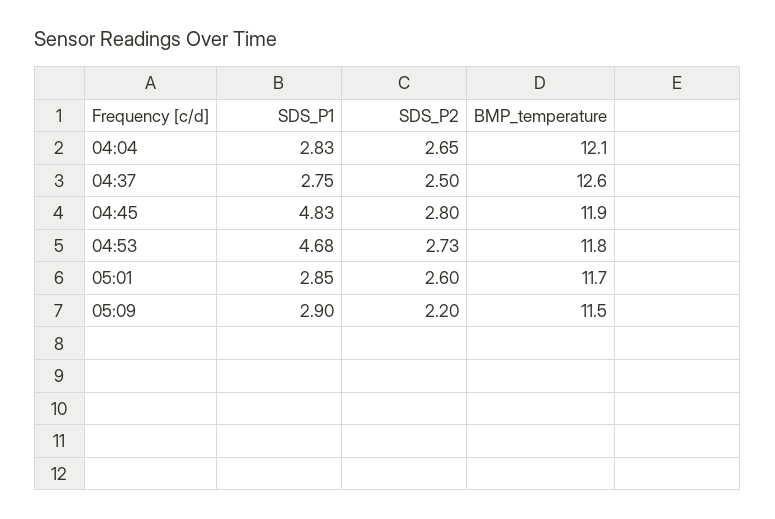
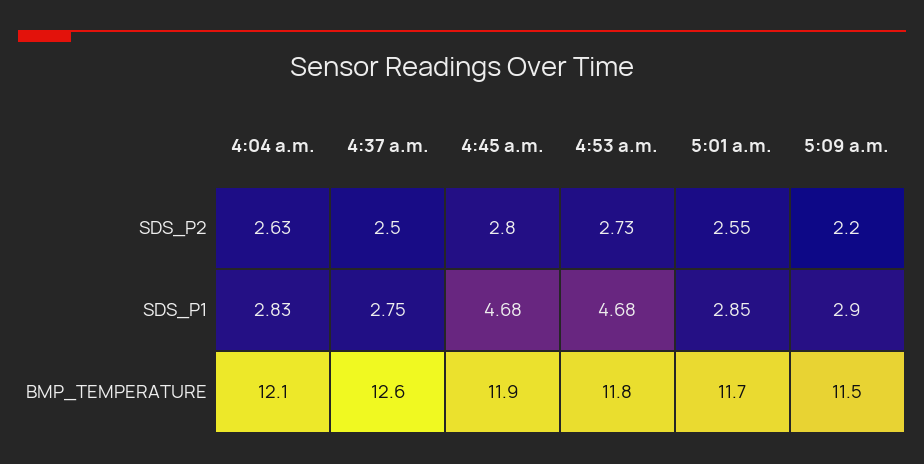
  {
    "SDS_P1": {
      "04:04": 2.83,
      "04:37": 2.75,
-     "04:45": 4.83,
+     "04:45": 4.68,
      "04:53": 4.68,
      "05:01": 2.85,
      "05:09": 2.9
    },
    "SDS_P2": {
-     "04:04": 2.65,
+     "04:04": 2.63,
      "04:37": 2.5,
      "04:45": 2.8,
      "04:53": 2.73,
-     "05:01": 2.6,
+     "05:01": 2.55,
      "05:09": 2.2
    },
    "BMP_temperature": {
      "04:04": 12.1,
      "04:37": 12.6,
      "04:45": 11.9,
      "04:53": 11.8,
      "05:01": 11.7,
      "05:09": 11.5
    }
  }

